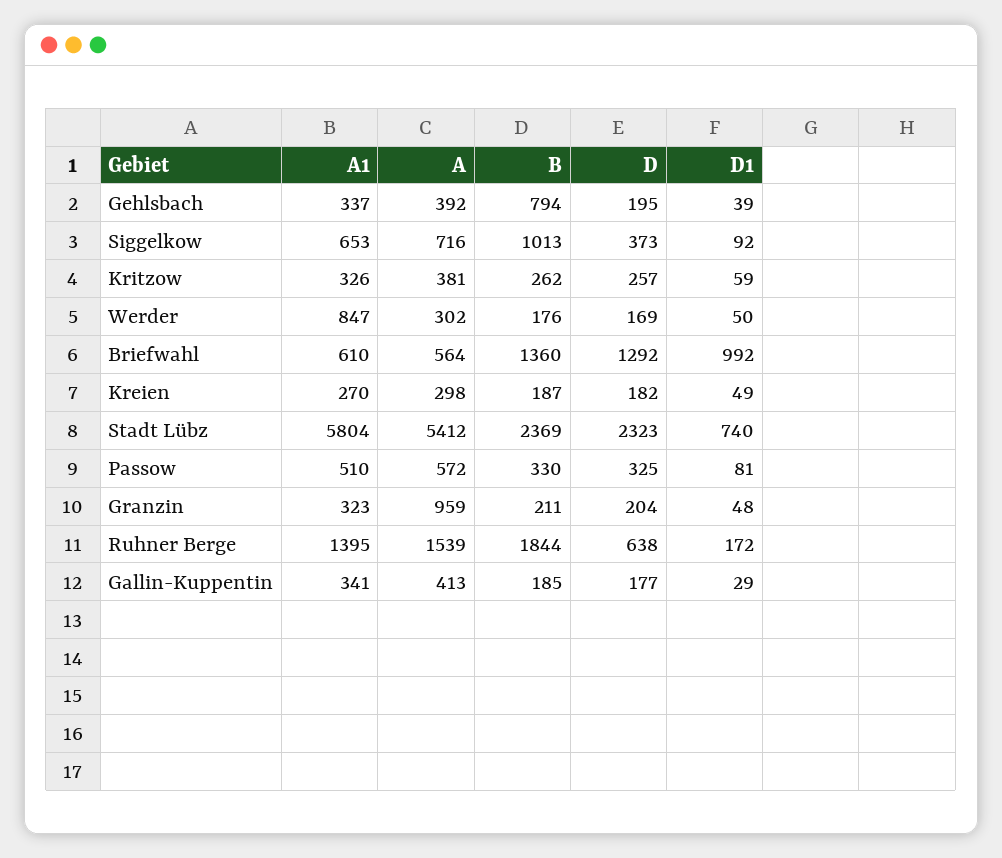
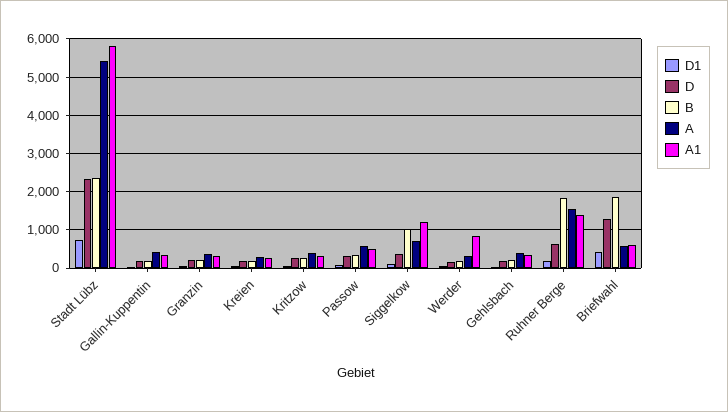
  {
    "A1": {
      "Gehlsbach": 337,
-     "Siggelkow": 653,
+     "Siggelkow": 1200,
      "Kritzow": 326,
      "Werder": 847,
      "Briefwahl": 610,
      "Kreien": 270,
      "Stadt Lübz": 5804,
      "Passow": 510,
      "Granzin": 323,
      "Ruhner Berge": 1395,
      "Gallin-Kuppentin": 341
    },
    "A": {
      "Gehlsbach": 392,
      "Siggelkow": 716,
      "Kritzow": 381,
      "Werder": 302,
      "Briefwahl": 564,
      "Kreien": 298,
      "Stadt Lübz": 5412,
      "Passow": 572,
-     "Granzin": 959,
+     "Granzin": 400,
      "Ruhner Berge": 1539,
      "Gallin-Kuppentin": 413
    },
    "B": {
-     "Gehlsbach": 794,
+     "Gehlsbach": 200,
      "Siggelkow": 1013,
      "Kritzow": 262,
      "Werder": 176,
-     "Briefwahl": 1360,
+     "Briefwahl": 1800,
      "Kreien": 187,
      "Stadt Lübz": 2369,
      "Passow": 330,
      "Granzin": 211,
      "Ruhner Berge": 1844,
      "Gallin-Kuppentin": 185
    },
    "D": {
      "Gehlsbach": 195,
      "Siggelkow": 373,
      "Kritzow": 257,
      "Werder": 169,
      "Briefwahl": 1292,
      "Kreien": 182,
      "Stadt Lübz": 2323,
      "Passow": 325,
      "Granzin": 204,
      "Ruhner Berge": 638,
      "Gallin-Kuppentin": 177
    },
    "D1": {
      "Gehlsbach": 39,
      "Siggelkow": 92,
      "Kritzow": 59,
      "Werder": 50,
-     "Briefwahl": 992,
+     "Briefwahl": 400,
      "Kreien": 49,
      "Stadt Lübz": 740,
      "Passow": 81,
      "Granzin": 48,
      "Ruhner Berge": 172,
      "Gallin-Kuppentin": 29
    }
  }

